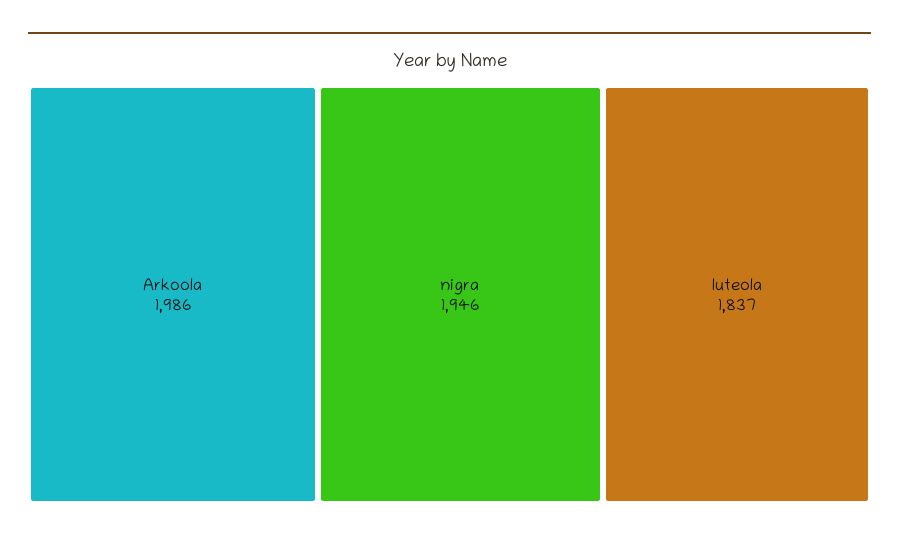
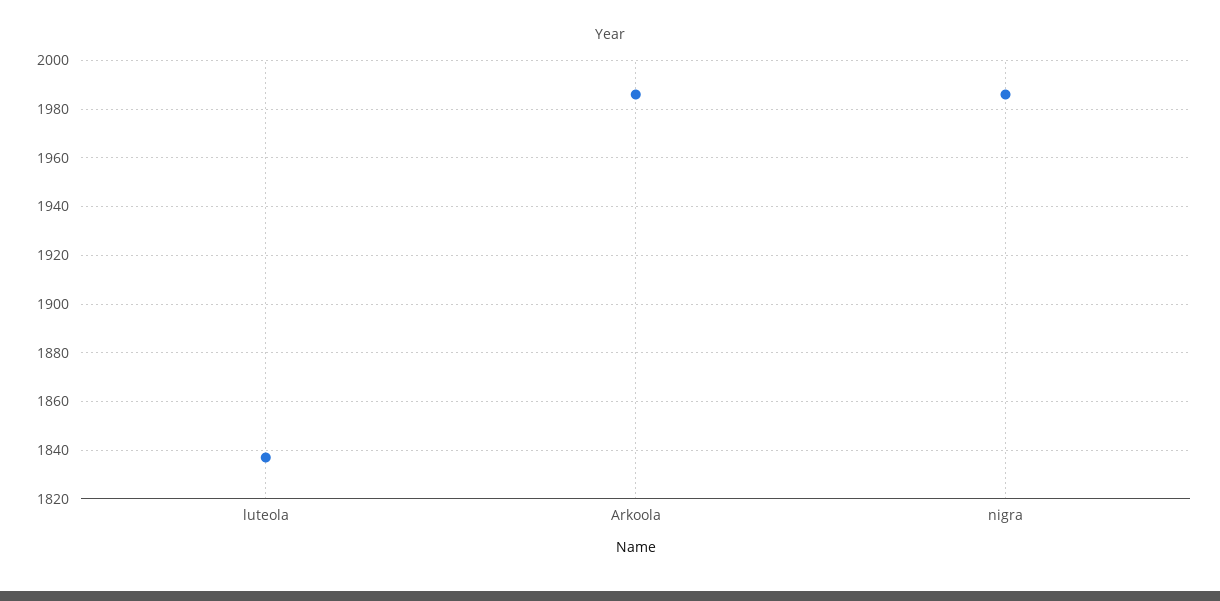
  {
    "Arkoola": 1986,
-   "nigra": 1946,
+   "nigra": 1985,
    "luteola": 1837
  }

